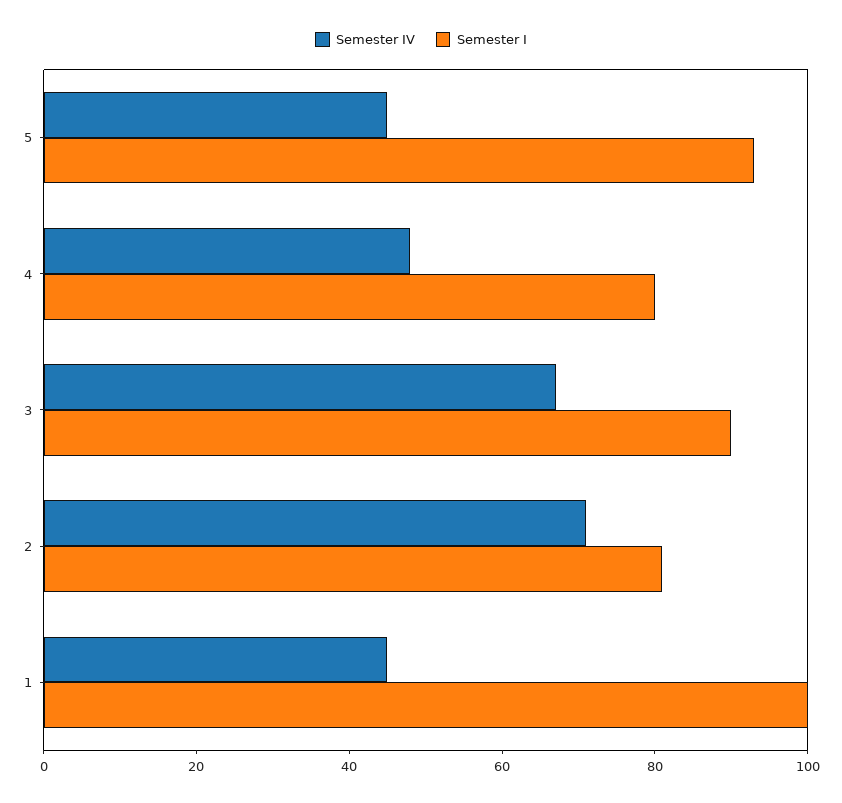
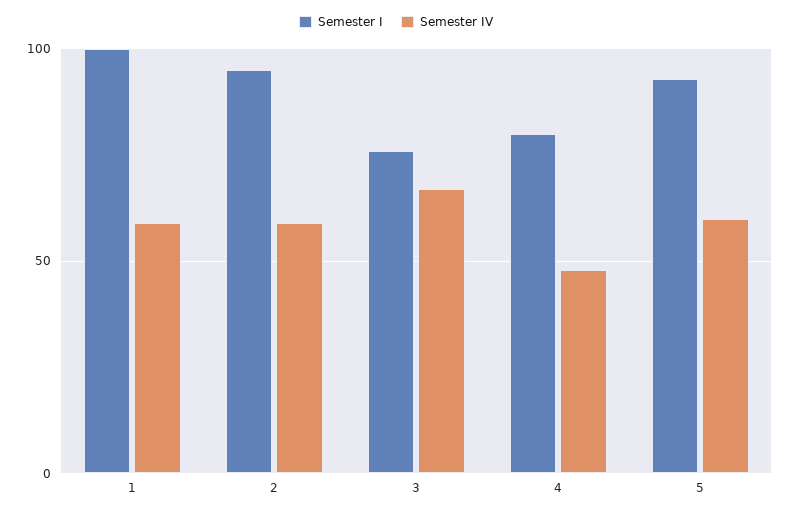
  {
    "Semester IV": {
-     "5": 45,
+     "5": 60,
      "4": 50,
      "3": 65,
-     "2": 70,
+     "2": 60,
-     "1": 45
+     "1": 60
    },
    "Semester I": {
      "5": 95,
      "4": 80,
-     "3": 90,
+     "3": 75,
-     "2": 80,
+     "2": 95,
      "1": 100
    }
  }

